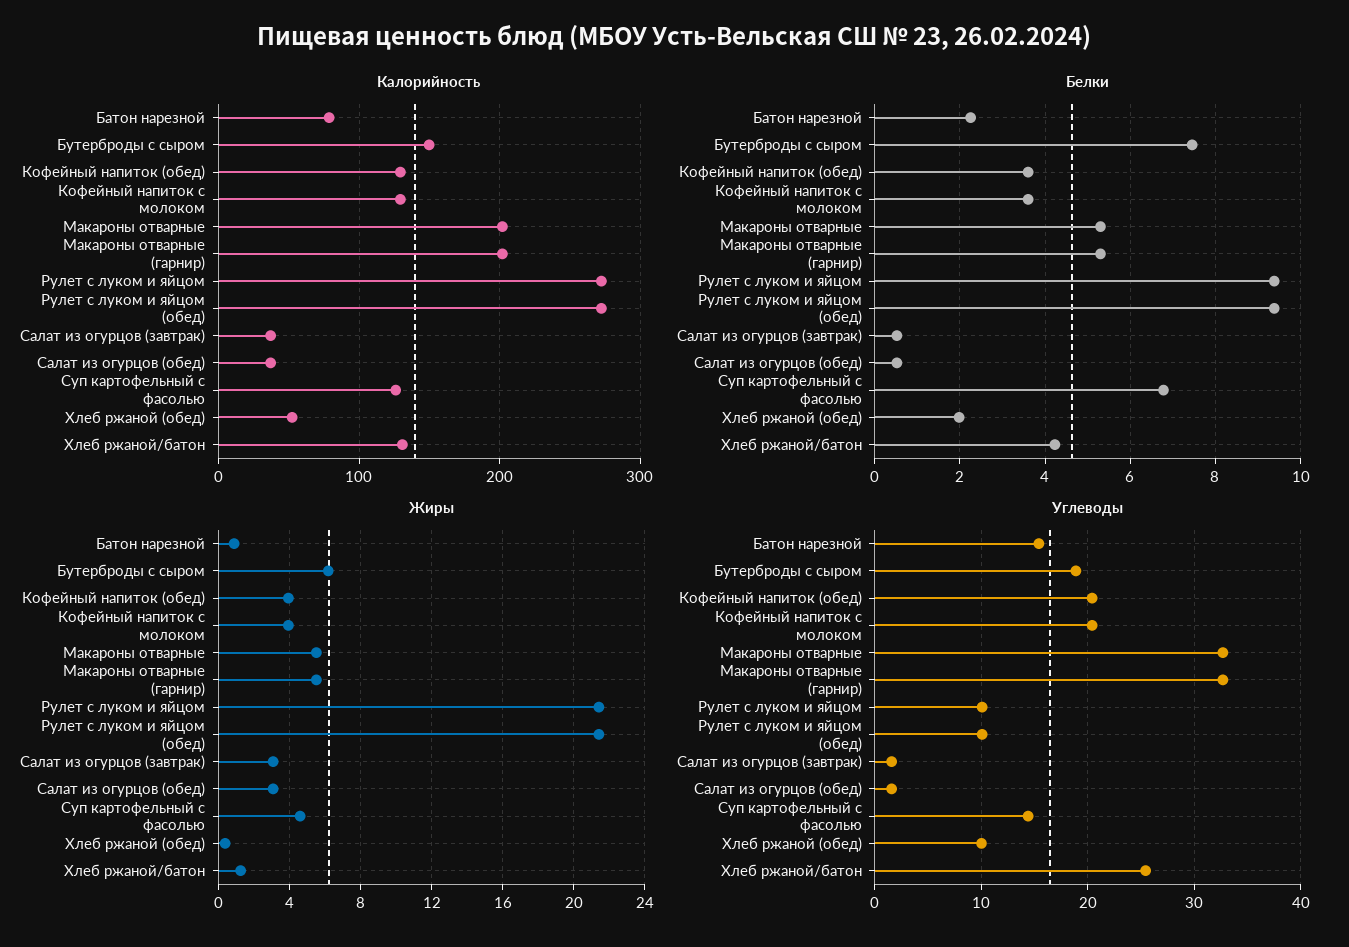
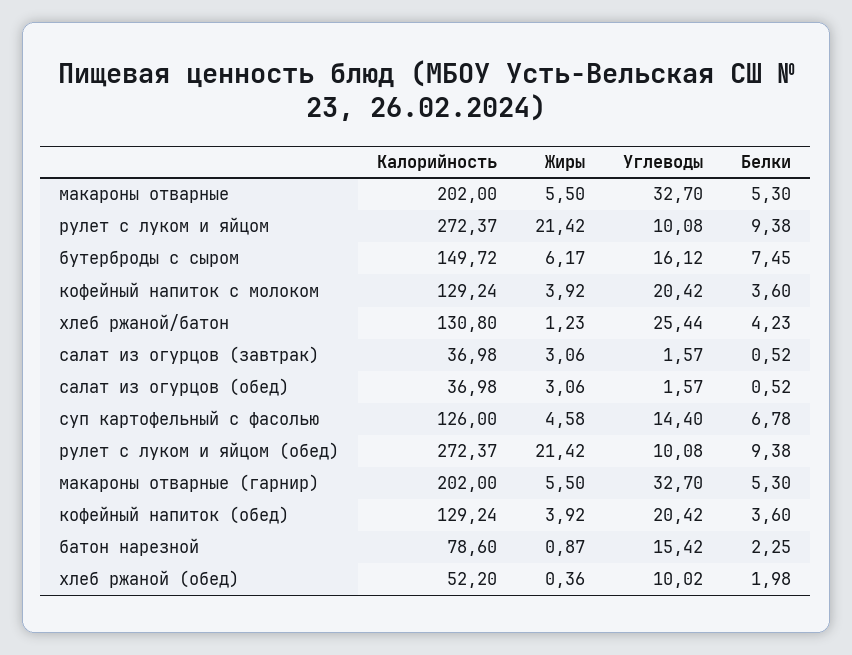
  {
    "Калорийность": {
      "Батон нарезной": 78.6,
      "Бутерброды с сыром": 149.72,
      "Кофейный напиток (обед)": 129.24,
      "Кофейный напиток с молоком": 129.24,
      "Макароны отварные": 202,
      "Макароны отварные (гарнир)": 202,
      "Рулет с луком и яйцом": 272.37,
      "Рулет с луком и яйцом (обед)": 272.37,
      "Салат из огурцов (завтрак)": 36.98,
      "Салат из огурцов (обед)": 36.98,
      "Суп картофельный с фасолью": 126,
      "Хлеб ржаной (обед)": 52.2,
      "Хлеб ржаной/батон": 130.8
    },
    "Белки": {
      "Батон нарезной": 2.25,
      "Бутерброды с сыром": 7.45,
      "Кофейный напиток (обед)": 3.6,
      "Кофейный напиток с молоком": 3.6,
      "Макароны отварные": 5.3,
      "Макароны отварные (гарнир)": 5.3,
      "Рулет с луком и яйцом": 9.38,
      "Рулет с луком и яйцом (обед)": 9.38,
      "Салат из огурцов (завтрак)": 0.52,
      "Салат из огурцов (обед)": 0.52,
      "Суп картофельный с фасолью": 6.78,
      "Хлеб ржаной (обед)": 1.98,
      "Хлеб ржаной/батон": 4.23
    },
    "Жиры": {
      "Батон нарезной": 0.87,
      "Бутерброды с сыром": 6.17,
      "Кофейный напиток (обед)": 3.92,
      "Кофейный напиток с молоком": 3.92,
      "Макароны отварные": 5.5,
      "Макароны отварные (гарнир)": 5.5,
      "Рулет с луком и яйцом": 21.42,
      "Рулет с луком и яйцом (обед)": 21.42,
      "Салат из огурцов (завтрак)": 3.06,
      "Салат из огурцов (обед)": 3.06,
      "Суп картофельный с фасолью": 4.58,
      "Хлеб ржаной (обед)": 0.36,
      "Хлеб ржаной/батон": 1.23
    },
    "Углеводы": {
      "Батон нарезной": 15.42,
-     "Бутерброды с сыром": 19,
+     "Бутерброды с сыром": 16.12,
      "Кофейный напиток (обед)": 20.42,
      "Кофейный напиток с молоком": 20.42,
      "Макароны отварные": 32.7,
      "Макароны отварные (гарнир)": 32.7,
      "Рулет с луком и яйцом": 10.08,
      "Рулет с луком и яйцом (обед)": 10.08,
      "Салат из огурцов (завтрак)": 1.57,
      "Салат из огурцов (обед)": 1.57,
      "Суп картофельный с фасолью": 14.4,
      "Хлеб ржаной (обед)": 10.02,
      "Хлеб ржаной/батон": 25.44
    }
  }

